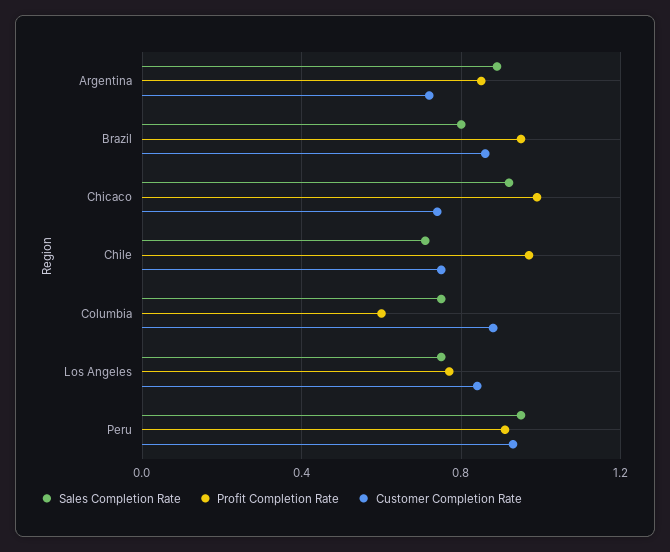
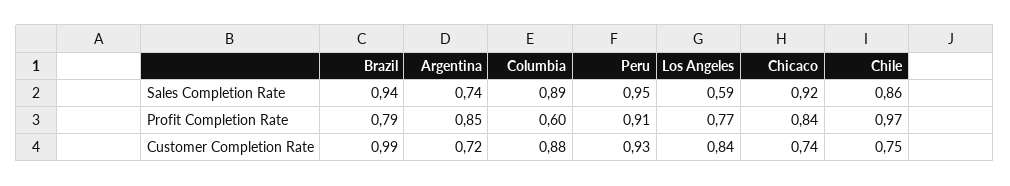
  {
    "Sales Completion Rate": {
-     "Argentina": 0.9,
+     "Argentina": 0.74,
-     "Brazil": 0.8,
+     "Brazil": 0.94,
      "Chicaco": 0.92,
-     "Chile": 0.7,
+     "Chile": 0.86,
-     "Columbia": 0.75,
+     "Columbia": 0.89,
-     "Los Angeles": 0.75,
+     "Los Angeles": 0.59,
      "Peru": 0.95
    },
    "Profit Completion Rate": {
      "Argentina": 0.85,
-     "Brazil": 0.95,
+     "Brazil": 0.79,
-     "Chicaco": 1,
+     "Chicaco": 0.84,
      "Chile": 0.97,
      "Columbia": 0.6,
      "Los Angeles": 0.77,
      "Peru": 0.91
    },
    "Customer Completion Rate": {
      "Argentina": 0.72,
-     "Brazil": 0.85,
+     "Brazil": 0.99,
      "Chicaco": 0.74,
      "Chile": 0.75,
      "Columbia": 0.88,
      "Los Angeles": 0.84,
      "Peru": 0.93
    }
  }

